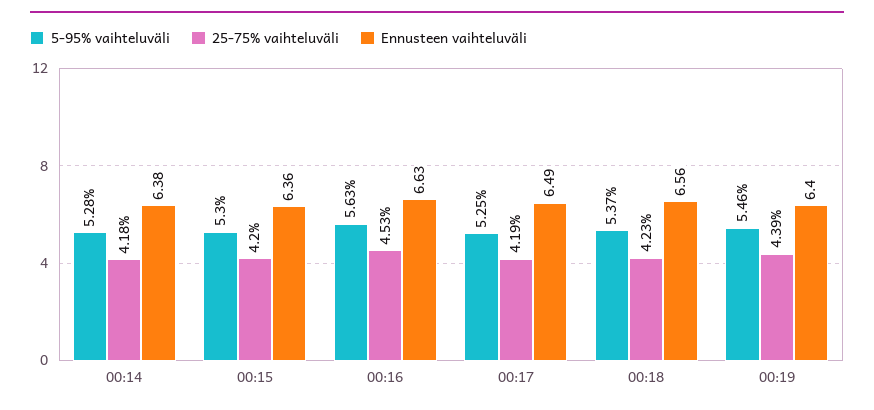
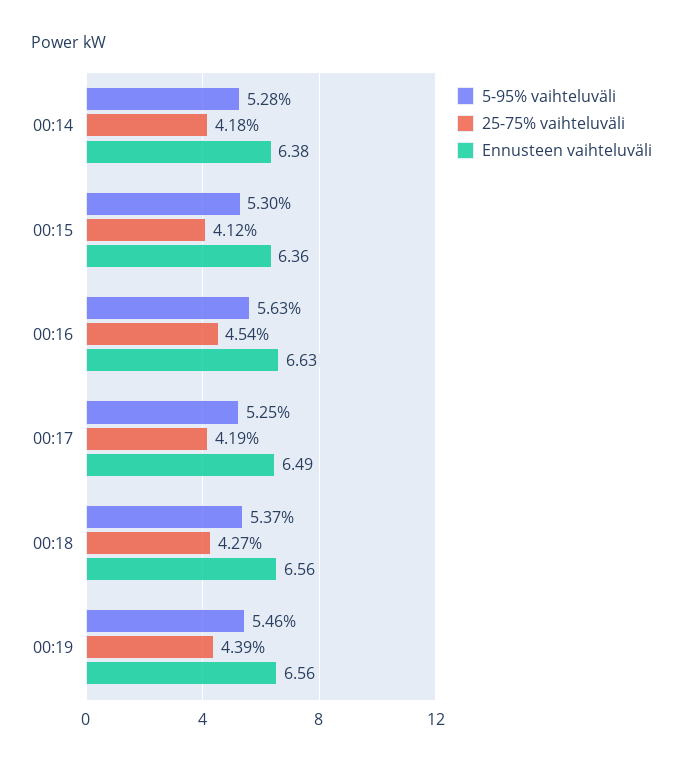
  {
    "5-95% vaihteluväli": {
      "00:14": 5.28,
      "00:15": 5.3,
      "00:16": 5.63,
      "00:17": 5.25,
      "00:18": 5.37,
      "00:19": 5.46
    },
    "25-75% vaihteluväli": {
      "00:14": 4.18,
-     "00:15": 4.2,
+     "00:15": 4.12,
-     "00:16": 4.53,
+     "00:16": 4.54,
      "00:17": 4.19,
-     "00:18": 4.23,
+     "00:18": 4.27,
      "00:19": 4.39
    },
    "Ennusteen vaihteluväli": {
      "00:14": 6.38,
      "00:15": 6.36,
      "00:16": 6.63,
      "00:17": 6.49,
      "00:18": 6.56,
-     "00:19": 6.4
+     "00:19": 6.56
    }
  }

